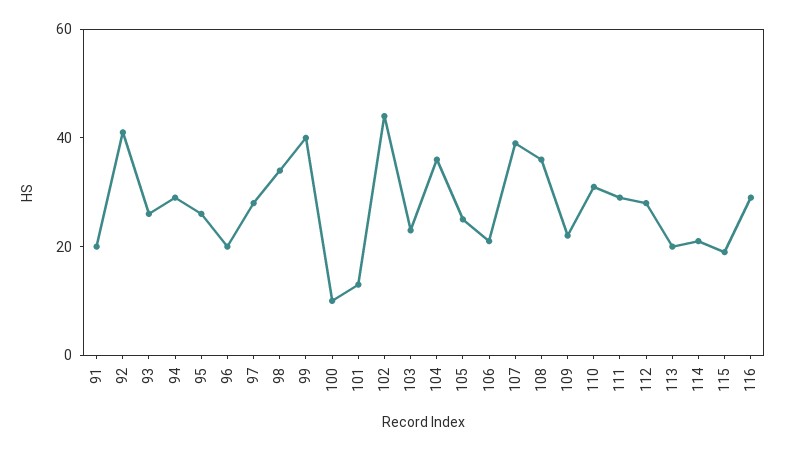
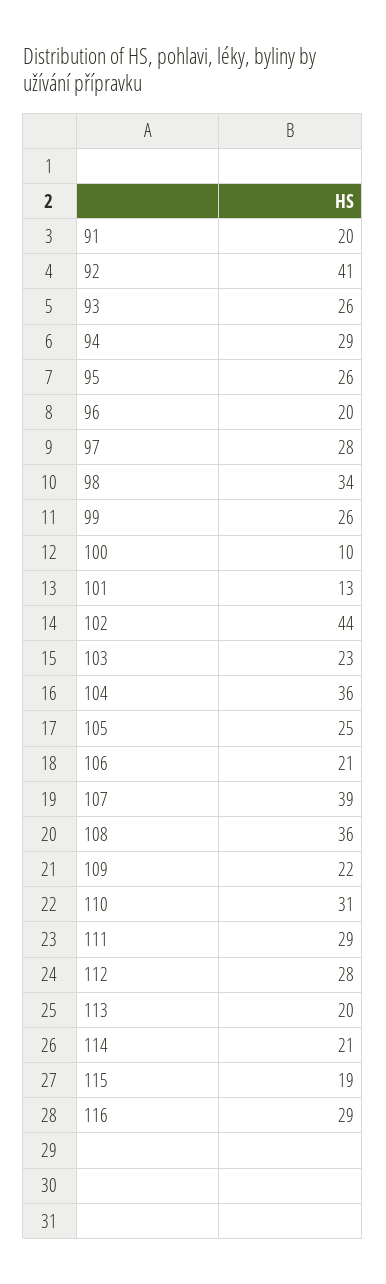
  {
    "91": 20,
    "92": 41,
    "93": 26,
    "94": 29,
    "95": 26,
    "96": 20,
    "97": 28,
    "98": 34,
-   "99": 40,
+   "99": 26,
    "100": 10,
    "101": 13,
    "102": 44,
    "103": 23,
    "104": 36,
    "105": 25,
    "106": 21,
    "107": 39,
    "108": 36,
    "109": 22,
    "110": 31,
    "111": 29,
    "112": 28,
    "113": 20,
    "114": 21,
    "115": 19,
    "116": 29
  }

